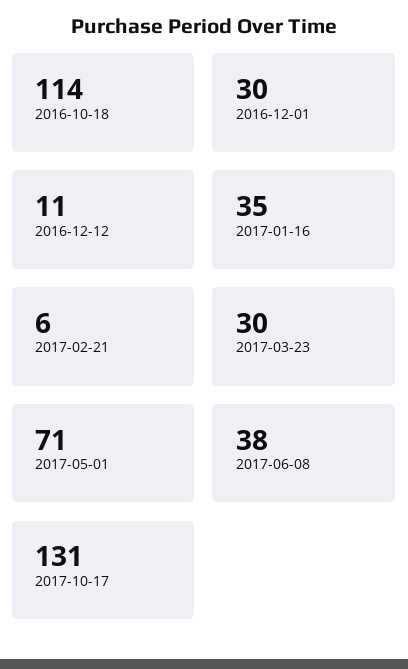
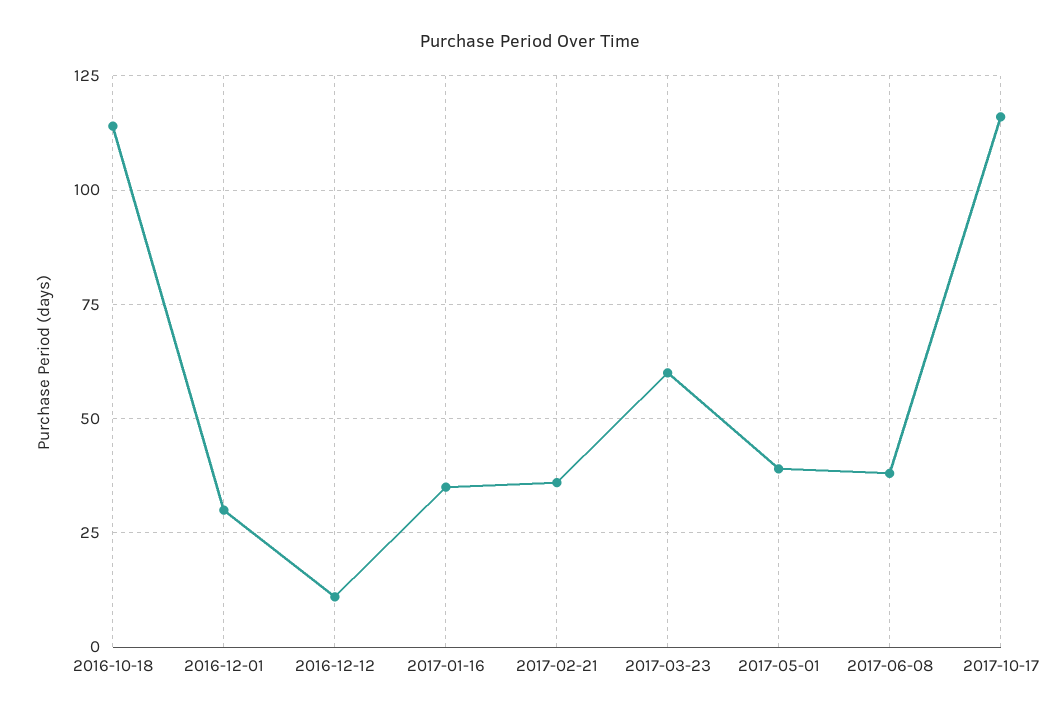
  {
    "2016-10-18": 114,
    "2016-12-01": 30,
    "2016-12-12": 11,
    "2017-01-16": 35,
-   "2017-02-21": 6,
+   "2017-02-21": 35,
-   "2017-03-23": 30,
+   "2017-03-23": 60,
-   "2017-05-01": 71,
+   "2017-05-01": 40,
    "2017-06-08": 38,
-   "2017-10-17": 131
+   "2017-10-17": 115
  }

